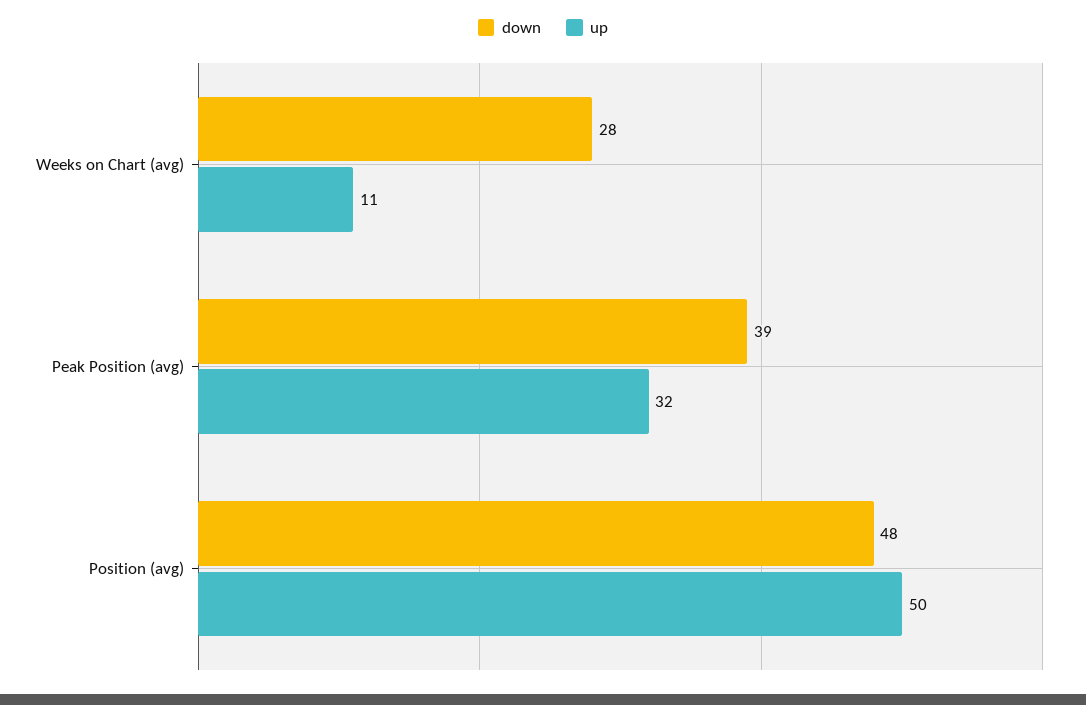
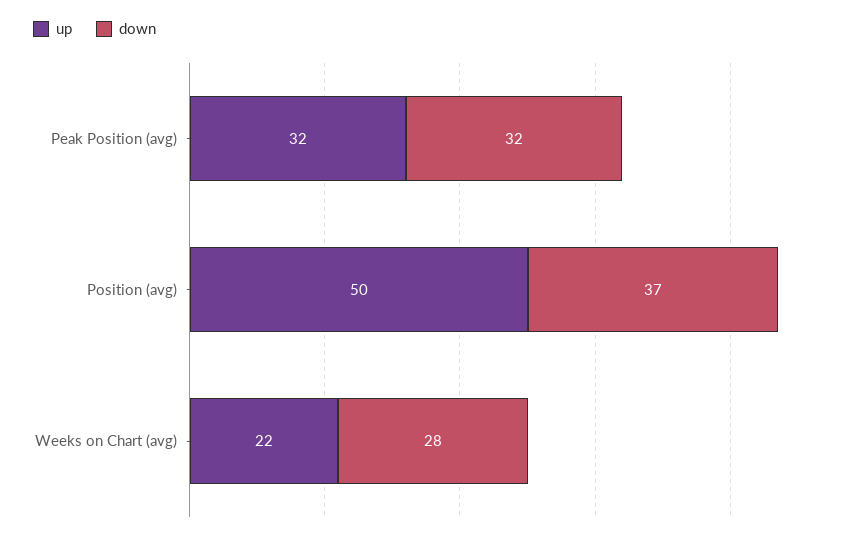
  {
    "down": {
      "Weeks on Chart (avg)": 28,
-     "Peak Position (avg)": 39,
+     "Peak Position (avg)": 32,
-     "Position (avg)": 48
+     "Position (avg)": 37
    },
    "up": {
-     "Weeks on Chart (avg)": 11,
+     "Weeks on Chart (avg)": 22,
      "Peak Position (avg)": 32,
      "Position (avg)": 50
    }
  }

